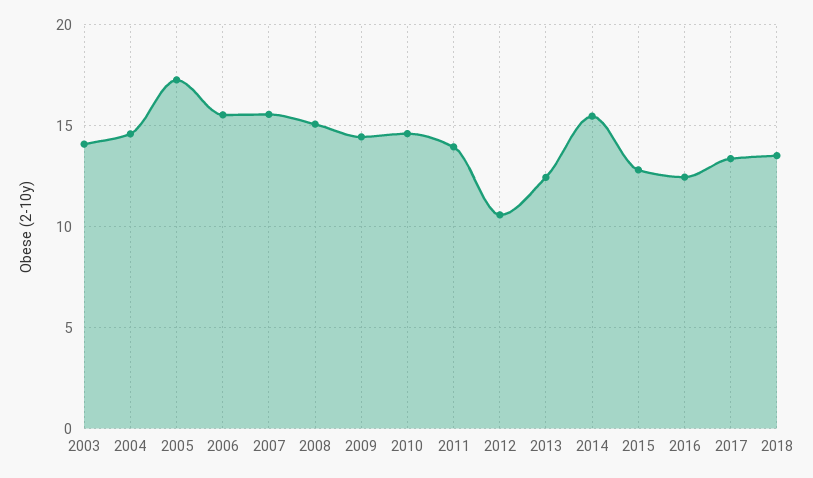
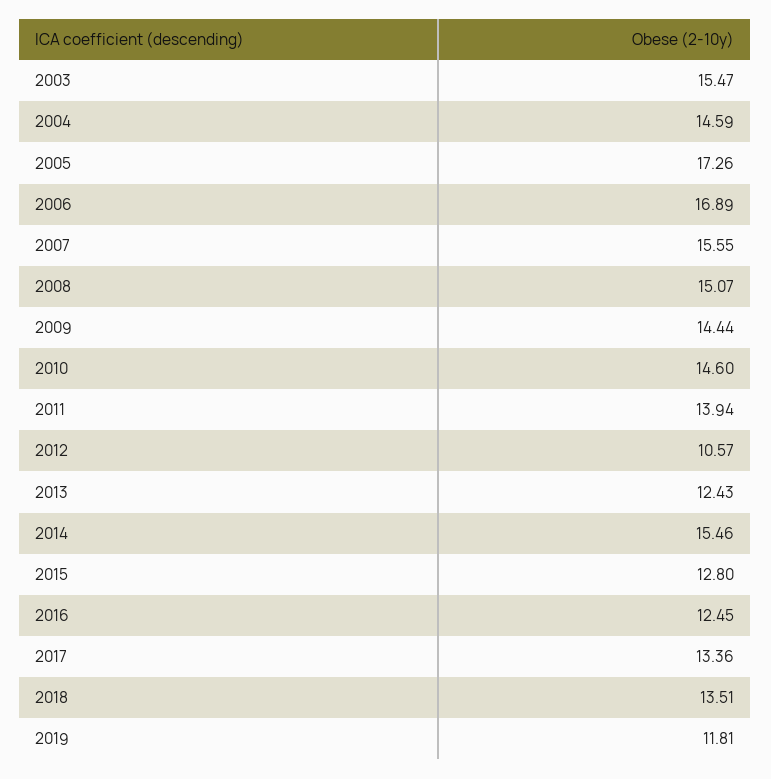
  {
-   "2003": 14,
+   "2003": 15.47,
    "2004": 14.59,
    "2005": 17.26,
-   "2006": 15.5,
+   "2006": 16.89,
    "2007": 15.55,
    "2008": 15.07,
    "2009": 14.44,
    "2010": 14.6,
    "2011": 13.94,
    "2012": 10.57,
    "2013": 12.43,
    "2014": 15.46,
    "2015": 12.8,
    "2016": 12.45,
    "2017": 13.36,
-   "2018": 13.51
+   "2018": 13.51,
+   "2019": 11.81
  }

